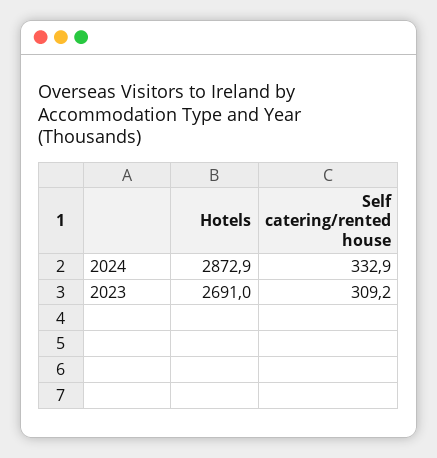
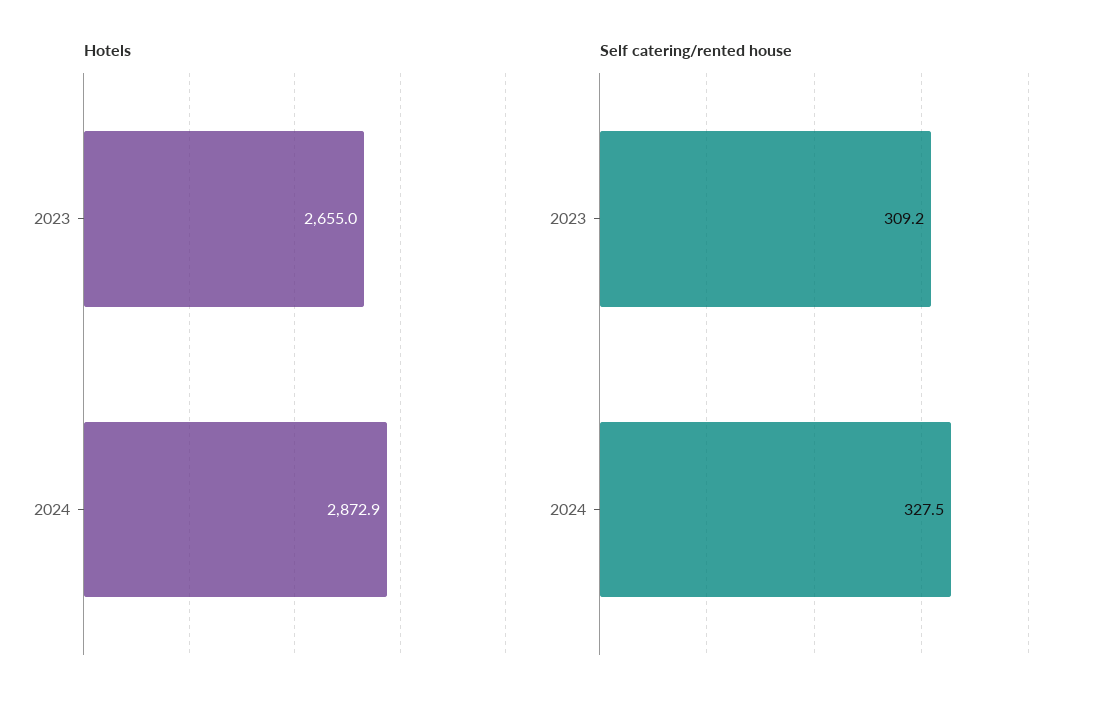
  {
    "Hotels": {
      "2024": 2872.9,
-     "2023": 2691
+     "2023": 2655
    },
    "Self catering/rented house": {
-     "2024": 332.9,
+     "2024": 327.5,
      "2023": 309.2
    }
  }

